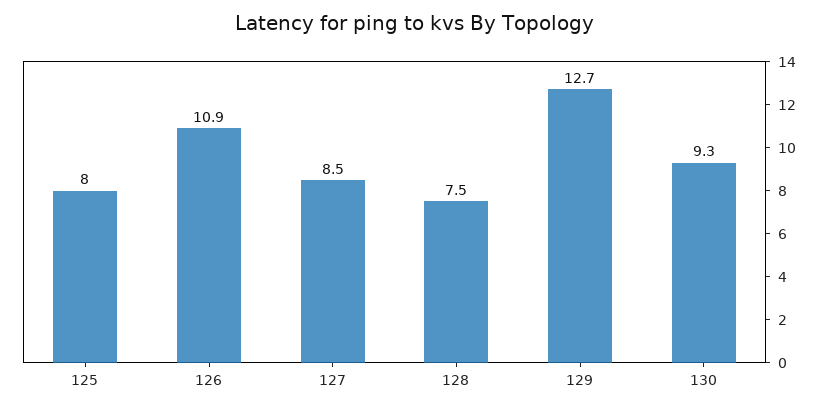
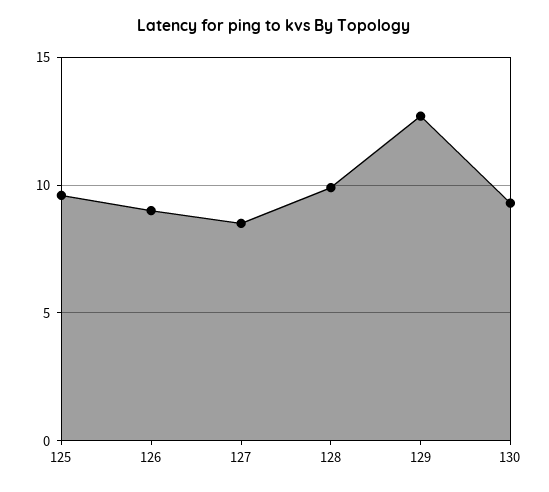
  {
-   "125": 8,
+   "125": 9.5,
-   "126": 10.9,
+   "126": 9,
    "127": 8.5,
-   "128": 7.5,
+   "128": 10,
    "129": 12.7,
    "130": 9.3
  }

